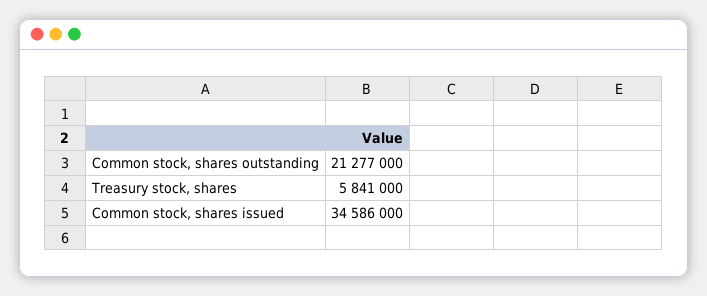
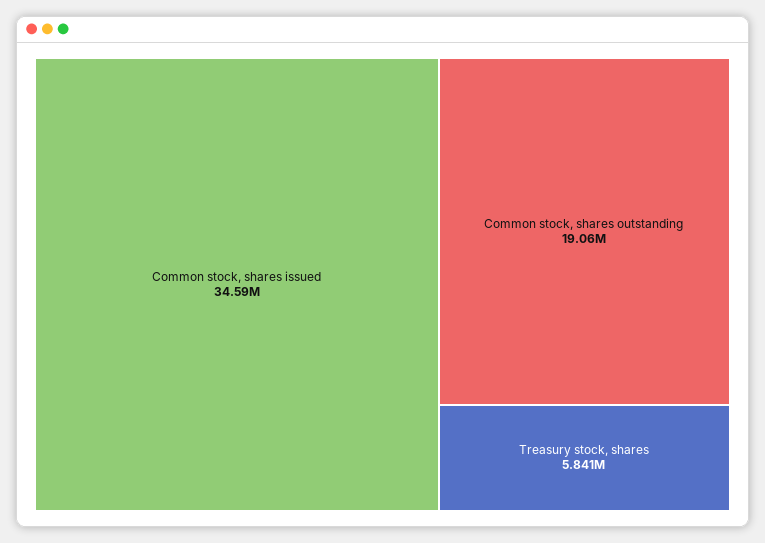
  {
-   "Common stock, shares outstanding": 21277000,
+   "Common stock, shares outstanding": 19060000,
    "Treasury stock, shares": 5841000,
    "Common stock, shares issued": 34586000
  }

